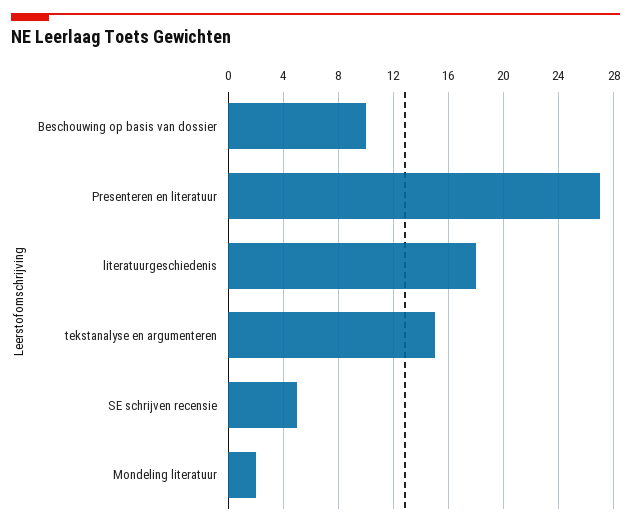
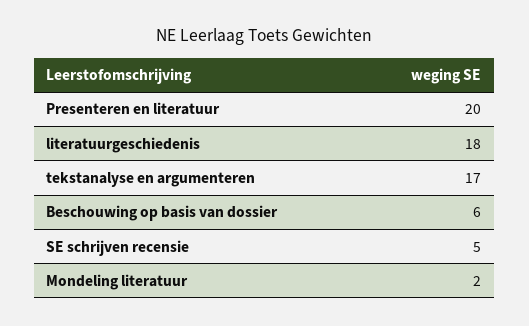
  {
-   "Beschouwing op basis van dossier": 10,
+   "Beschouwing op basis van dossier": 6,
-   "Presenteren en literatuur": 27,
+   "Presenteren en literatuur": 20,
    "literatuurgeschiedenis": 18,
-   "tekstanalyse en argumenteren": 15,
+   "tekstanalyse en argumenteren": 17,
    "SE schrijven recensie": 5,
    "Mondeling literatuur": 2
  }

